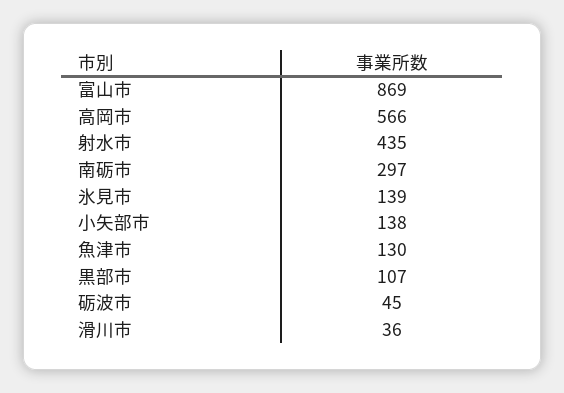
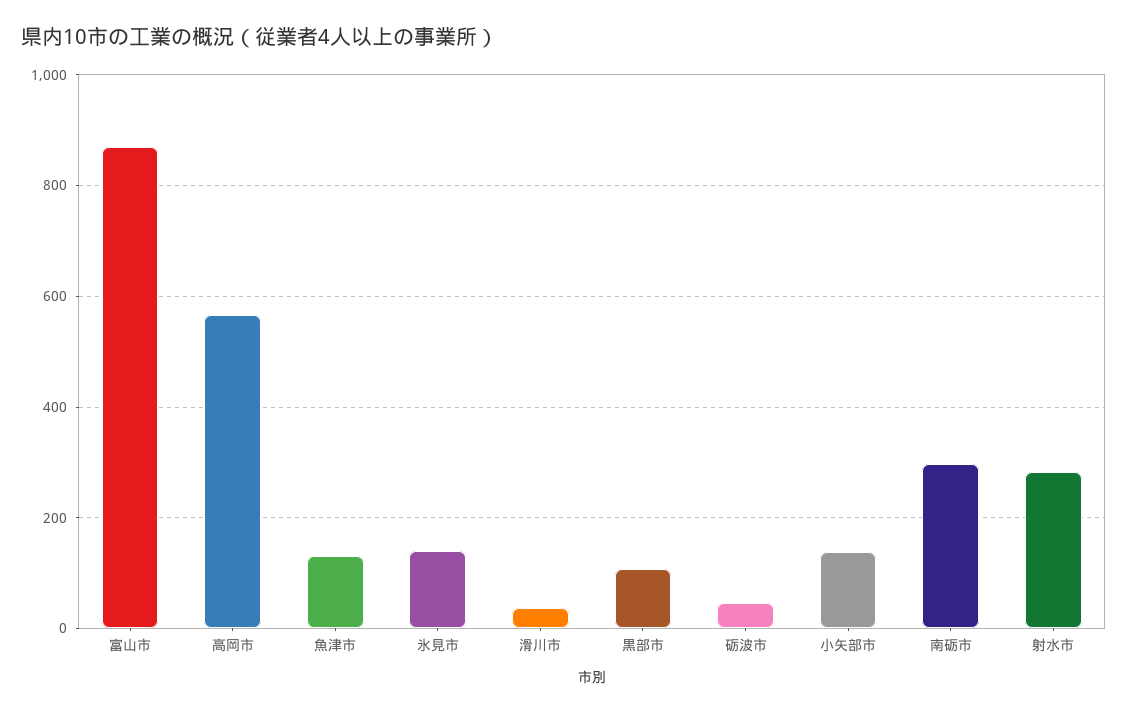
  {
    "富山市": 869,
    "高岡市": 566,
-   "射水市": 435,
+   "射水市": 280,
    "南砺市": 297,
    "氷見市": 139,
    "小矢部市": 138,
    "魚津市": 130,
    "黒部市": 107,
    "砺波市": 45,
    "滑川市": 36
  }

